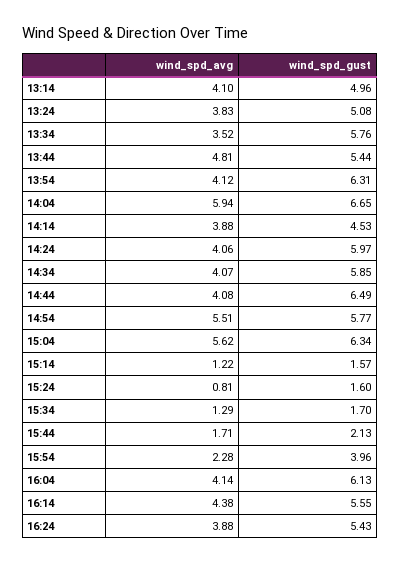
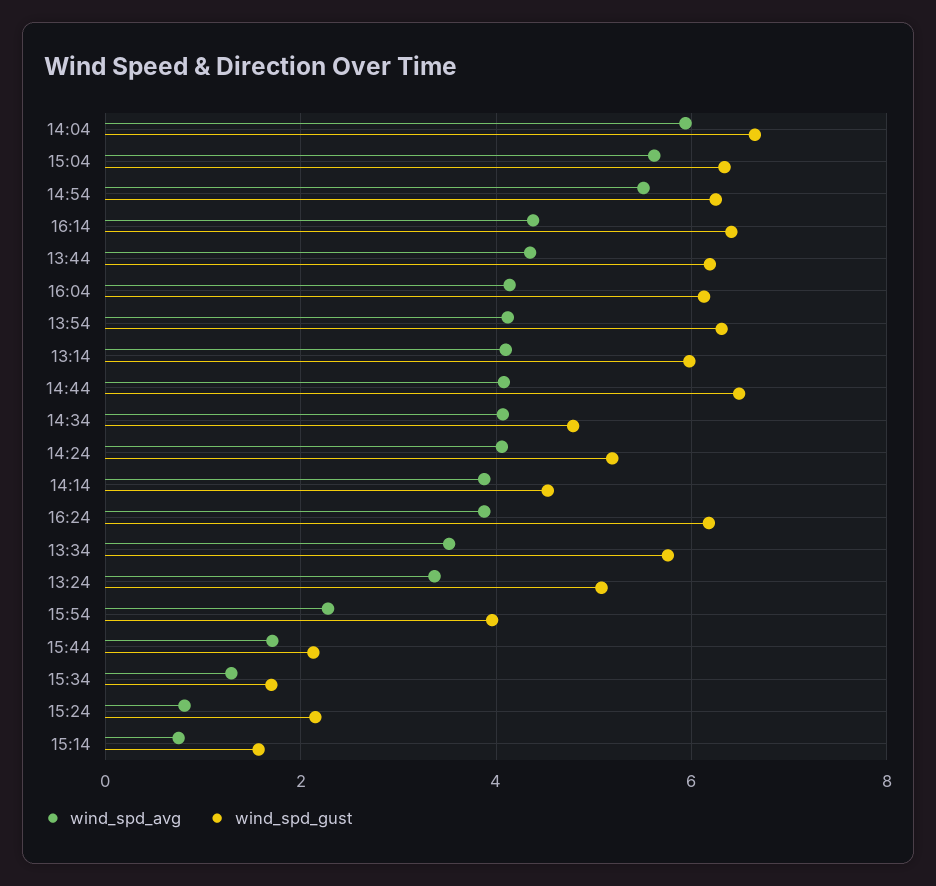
  {
    "wind_spd_avg": {
      "13:14": 4.1,
-     "13:24": 3.83,
+     "13:24": 3.4,
      "13:34": 3.52,
-     "13:44": 4.81,
+     "13:44": 4.4,
      "13:54": 4.12,
      "14:04": 5.94,
      "14:14": 3.88,
      "14:24": 4.06,
      "14:34": 4.07,
      "14:44": 4.08,
      "14:54": 5.51,
      "15:04": 5.62,
-     "15:14": 1.22,
+     "15:14": 0.8,
      "15:24": 0.81,
      "15:34": 1.29,
      "15:44": 1.71,
      "15:54": 2.28,
      "16:04": 4.14,
      "16:14": 4.38,
      "16:24": 3.88
    },
    "wind_spd_gust": {
-     "13:14": 4.96,
+     "13:14": 6,
      "13:24": 5.08,
      "13:34": 5.76,
-     "13:44": 5.44,
+     "13:44": 6.2,
      "13:54": 6.31,
      "14:04": 6.65,
      "14:14": 4.53,
-     "14:24": 5.97,
+     "14:24": 5.2,
-     "14:34": 5.85,
+     "14:34": 4.8,
      "14:44": 6.49,
-     "14:54": 5.77,
+     "14:54": 6.2,
      "15:04": 6.34,
      "15:14": 1.57,
-     "15:24": 1.6,
+     "15:24": 2.2,
      "15:34": 1.7,
      "15:44": 2.13,
      "15:54": 3.96,
      "16:04": 6.13,
-     "16:14": 5.55,
+     "16:14": 6.4,
-     "16:24": 5.43
+     "16:24": 6.2
    }
  }

